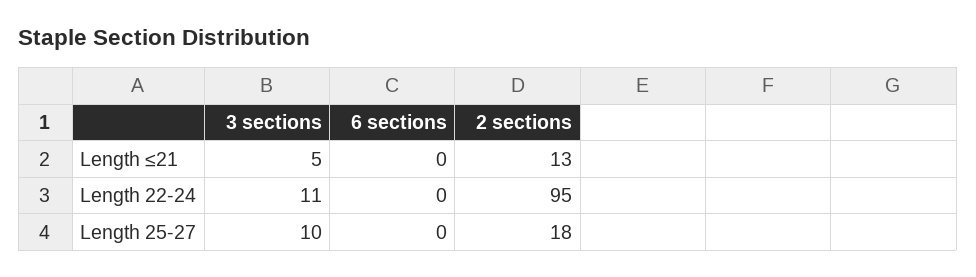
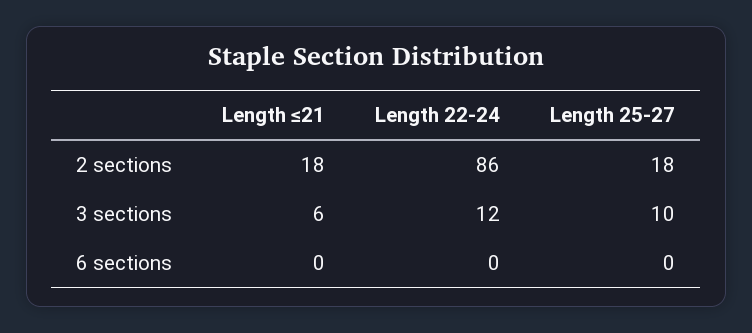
  {
    "3 sections": {
-     "Length ≤21": 5,
+     "Length ≤21": 6,
-     "Length 22-24": 11,
+     "Length 22-24": 12,
      "Length 25-27": 10
    },
    "6 sections": {
      "Length ≤21": 0,
      "Length 22-24": 0,
      "Length 25-27": 0
    },
    "2 sections": {
-     "Length ≤21": 13,
+     "Length ≤21": 18,
-     "Length 22-24": 95,
+     "Length 22-24": 86,
      "Length 25-27": 18
    }
  }

